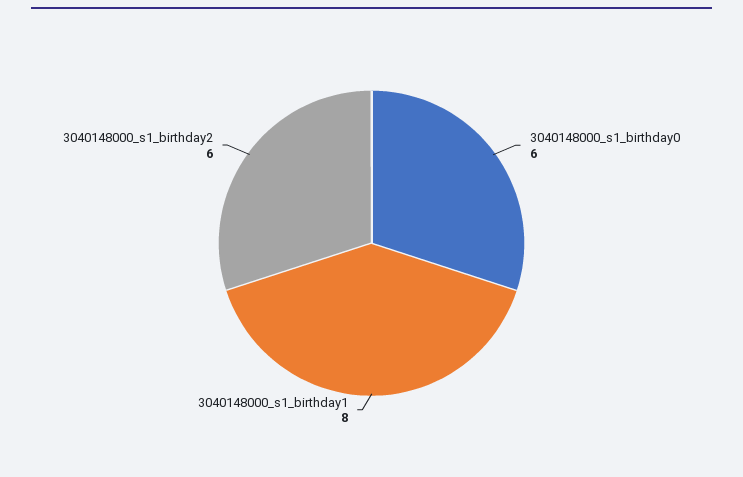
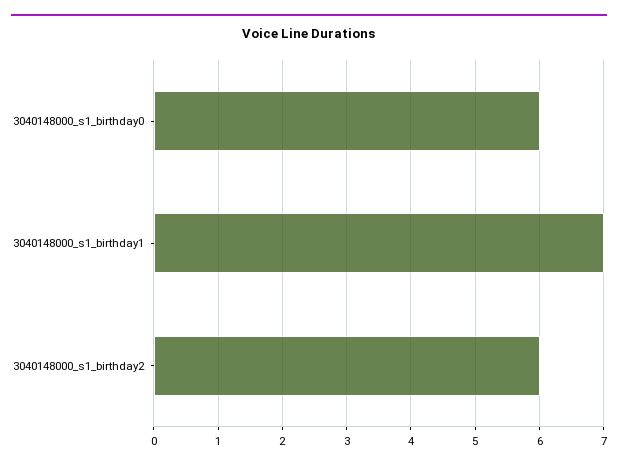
  {
    "3040148000_s1_birthday0": 6,
-   "3040148000_s1_birthday1": 8,
+   "3040148000_s1_birthday1": 7,
    "3040148000_s1_birthday2": 6
  }

